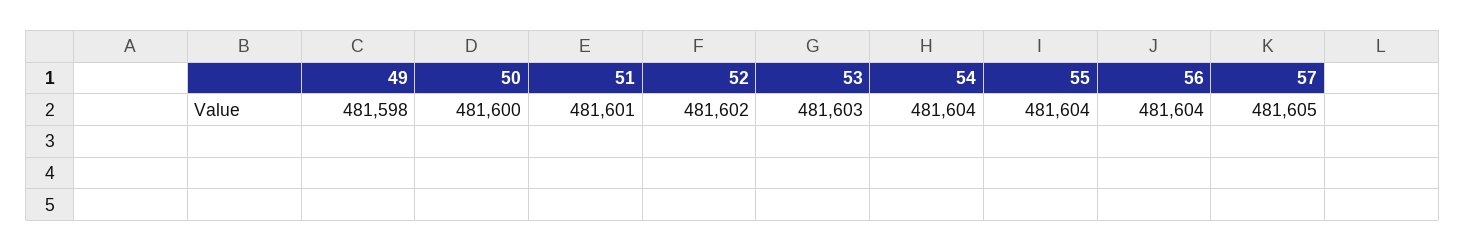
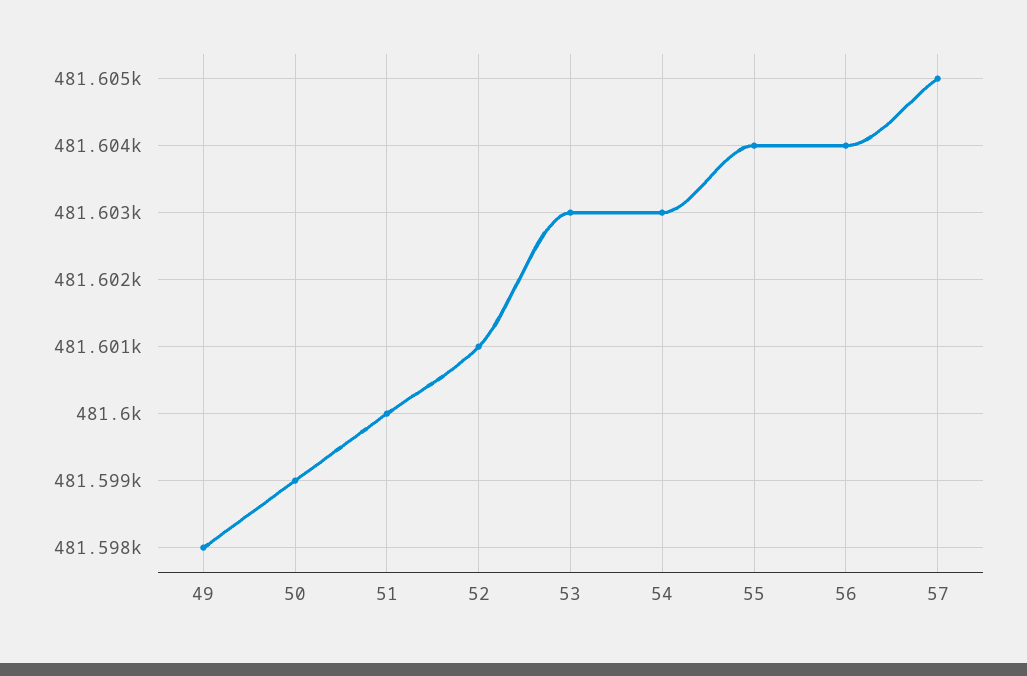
  {
    "49": 481598,
-   "50": 481600,
+   "50": 481599,
-   "51": 481601,
+   "51": 481600,
-   "52": 481602,
+   "52": 481601,
    "53": 481603,
-   "54": 481604,
+   "54": 481603,
    "55": 481604,
    "56": 481604,
    "57": 481605
  }

